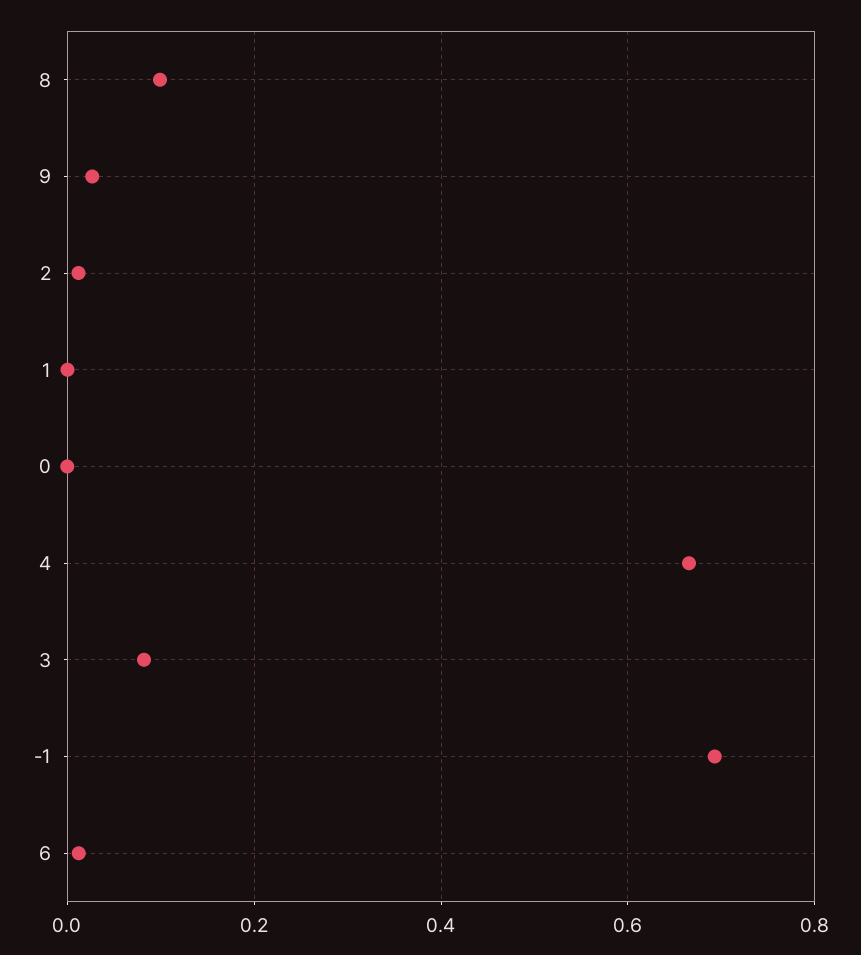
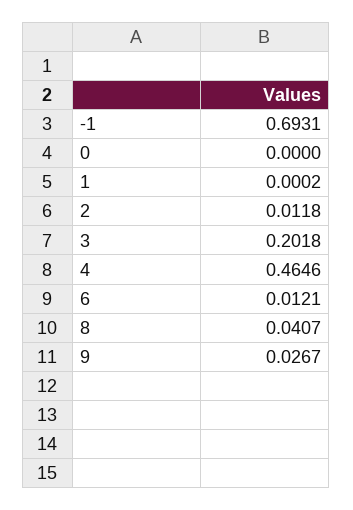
  {
-   "8": 0.1,
+   "8": 0.0407,
    "9": 0.0267,
    "2": 0.0118,
    "1": 0.0002,
    "0": 0,
-   "4": 0.66,
+   "4": 0.4646,
-   "3": 0.08,
+   "3": 0.2018,
    "-1": 0.6931,
    "6": 0.0121
  }

